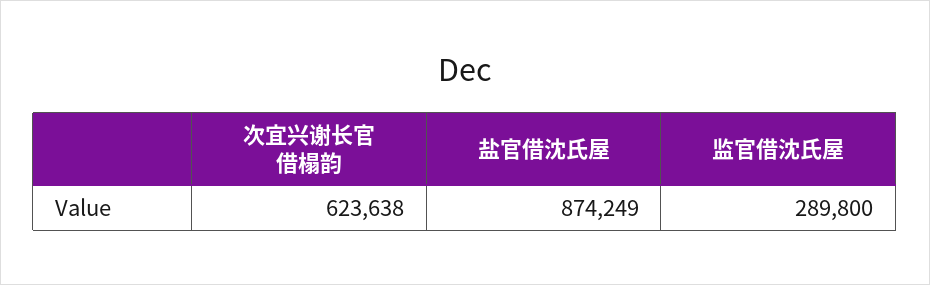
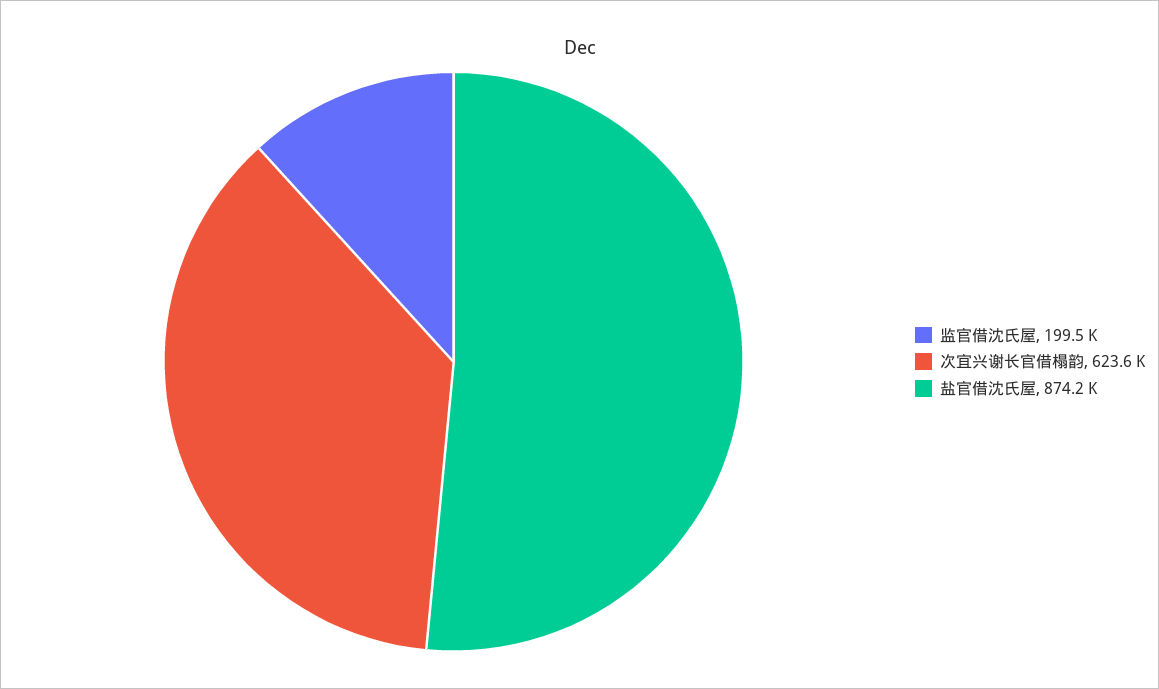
  {
    "次宜兴谢长官借榻韵": 623638,
    "盐官借沈氏屋": 874249,
-   "监官借沈氏屋": 289800
+   "监官借沈氏屋": 199500
  }

